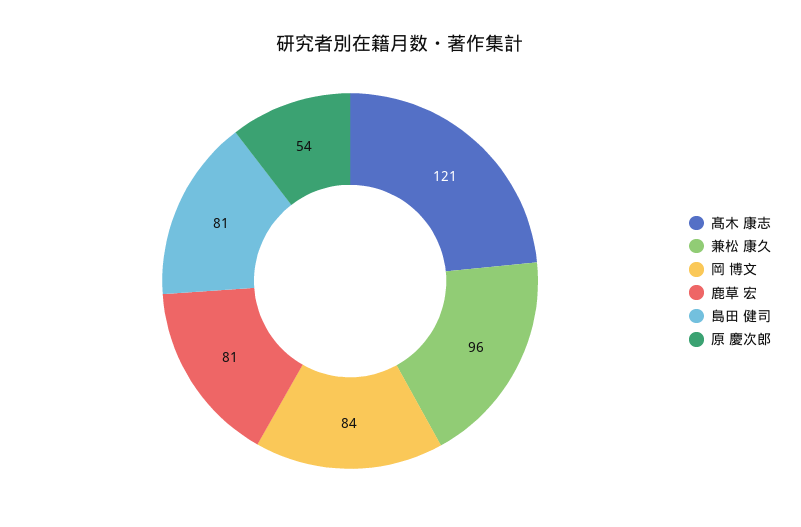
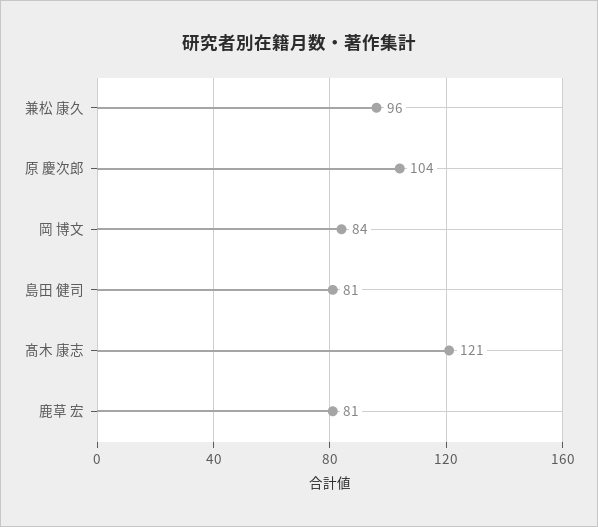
  {
    "髙木 康志": 121,
    "兼松 康久": 96,
    "岡 博文": 84,
    "鹿草 宏": 81,
    "島田 健司": 81,
-   "原 慶次郎": 54
+   "原 慶次郎": 104
  }

